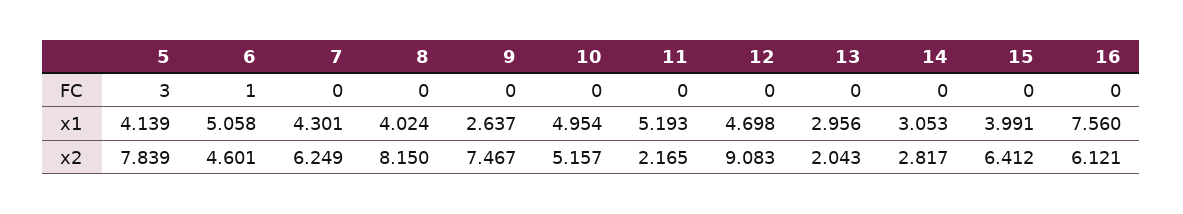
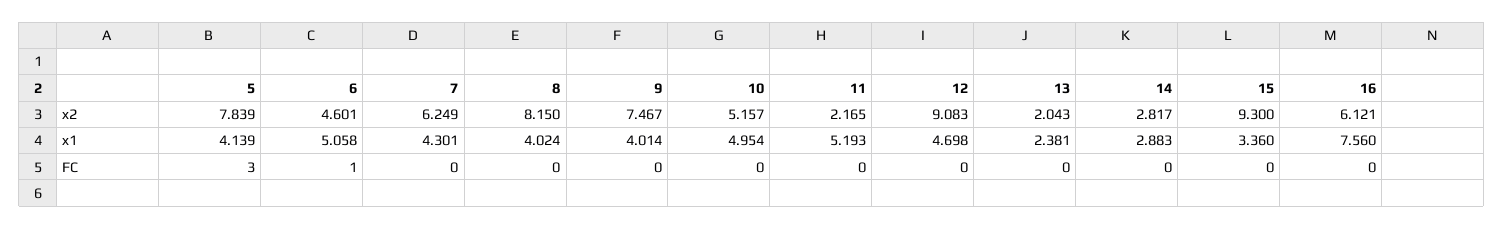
  {
    "5": {
      "FC": 3,
      "x1": 4.139,
      "x2": 7.839
    },
    "6": {
      "FC": 1,
      "x1": 5.058,
      "x2": 4.601
    },
    "7": {
      "FC": 0,
      "x1": 4.301,
      "x2": 6.249
    },
    "8": {
      "FC": 0,
      "x1": 4.024,
      "x2": 8.15
    },
    "9": {
      "FC": 0,
-     "x1": 2.637,
+     "x1": 4.014,
      "x2": 7.467
    },
    "10": {
      "FC": 0,
      "x1": 4.954,
      "x2": 5.157
    },
    "11": {
      "FC": 0,
      "x1": 5.193,
      "x2": 2.165
    },
    "12": {
      "FC": 0,
      "x1": 4.698,
      "x2": 9.083
    },
    "13": {
      "FC": 0,
-     "x1": 2.956,
+     "x1": 2.381,
      "x2": 2.043
    },
    "14": {
      "FC": 0,
-     "x1": 3.053,
+     "x1": 2.883,
      "x2": 2.817
    },
    "15": {
      "FC": 0,
-     "x1": 3.991,
+     "x1": 3.36,
-     "x2": 6.412
+     "x2": 9.3
    },
    "16": {
      "FC": 0,
      "x1": 7.56,
      "x2": 6.121
    }
  }

